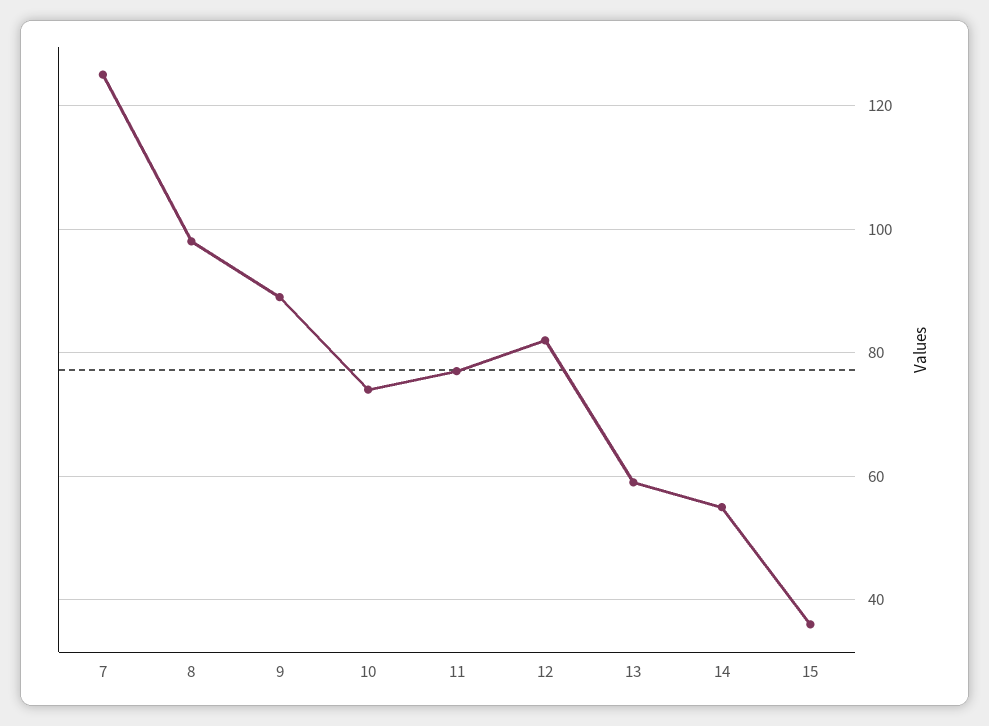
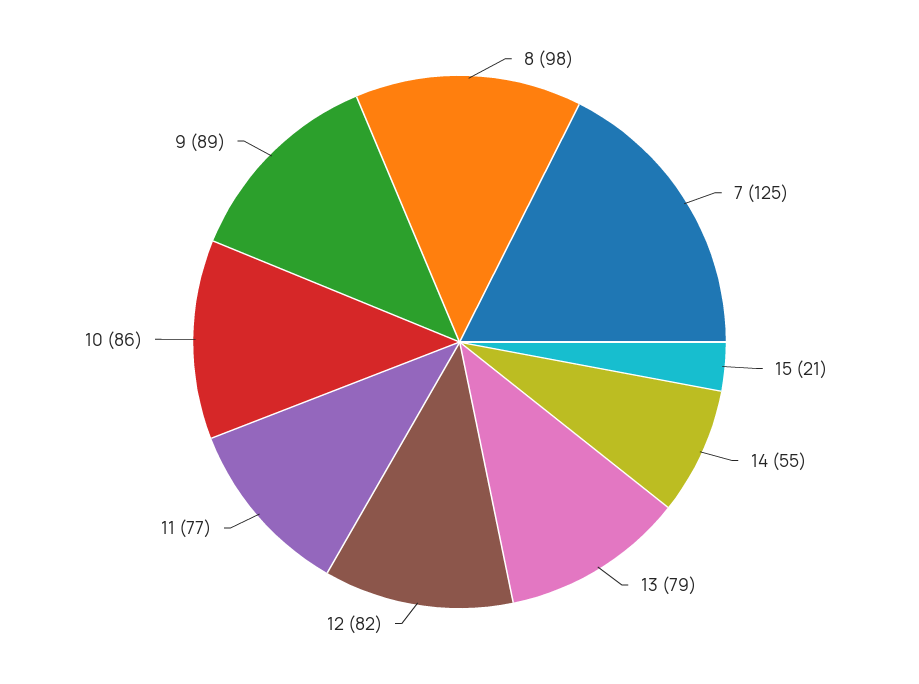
  {
    "7": 125,
    "8": 98,
    "9": 89,
-   "10": 75,
+   "10": 86,
    "11": 77,
    "12": 82,
-   "13": 60,
+   "13": 79,
    "14": 55,
-   "15": 35
+   "15": 21
  }

